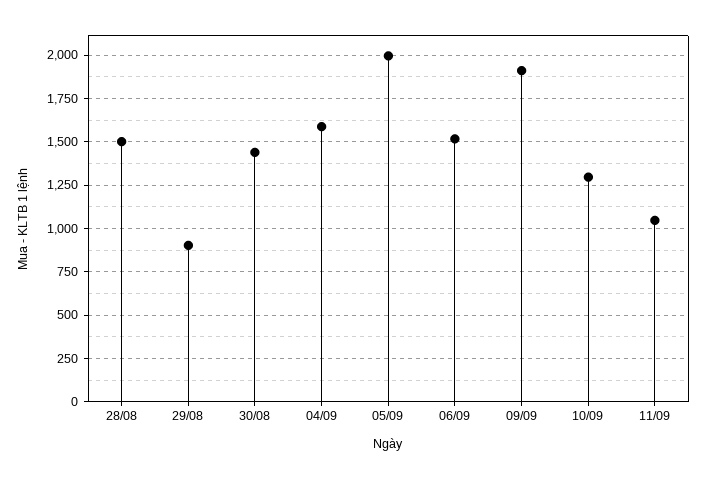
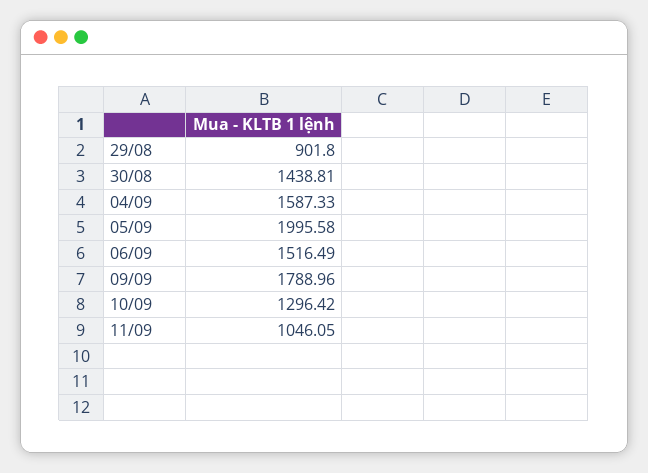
  {
-   "28/08": 1500,
    "29/08": 901.8,
    "30/08": 1438.81,
    "04/09": 1587.33,
    "05/09": 1995.58,
    "06/09": 1516.49,
-   "09/09": 1900,
+   "09/09": 1788.96,
    "10/09": 1296.42,
    "11/09": 1046.05
  }

